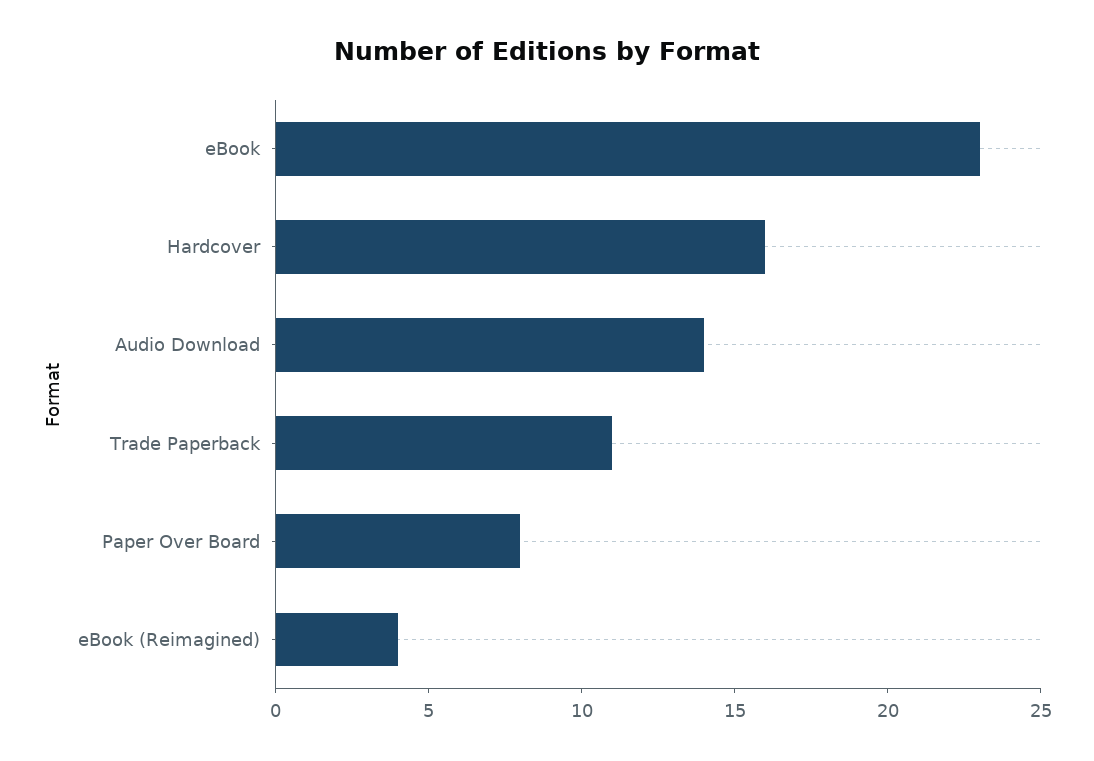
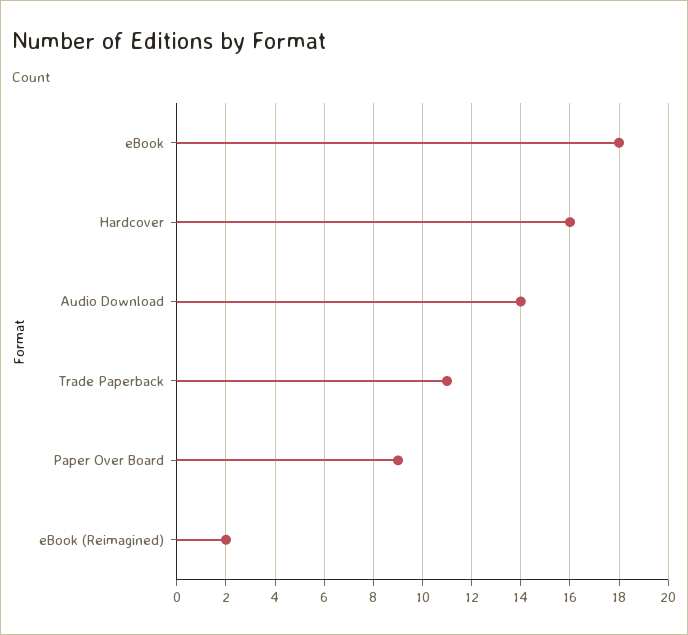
  {
-   "eBook": 23,
+   "eBook": 18,
    "Hardcover": 16,
    "Audio Download": 14,
    "Trade Paperback": 11,
-   "Paper Over Board": 8,
+   "Paper Over Board": 9,
-   "eBook (Reimagined)": 4
+   "eBook (Reimagined)": 2
  }

